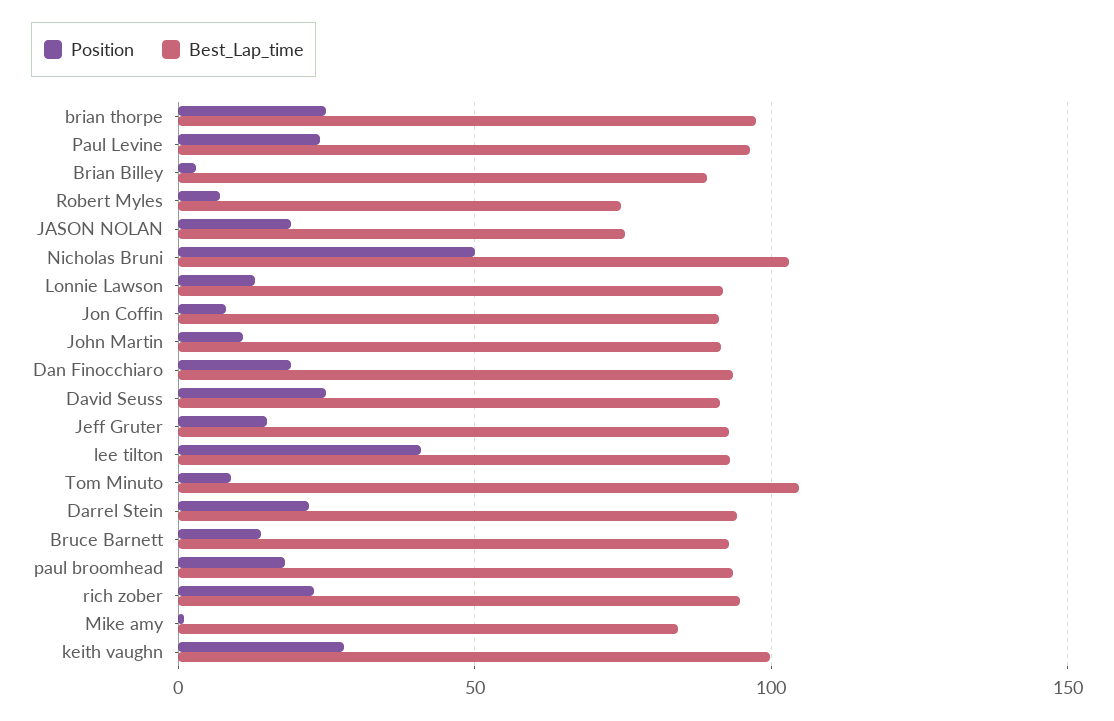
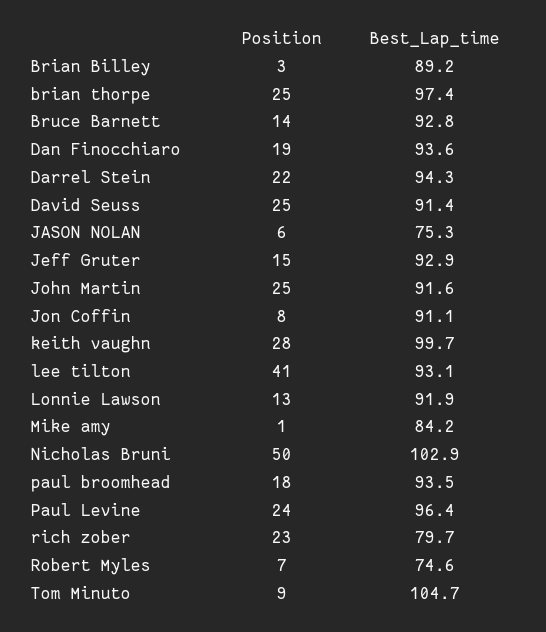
  {
    "Position": {
      "brian thorpe": 25,
      "Paul Levine": 24,
      "Brian Billey": 3,
      "Robert Myles": 7,
-     "JASON NOLAN": 20,
+     "JASON NOLAN": 6,
      "Nicholas Bruni": 50,
      "Lonnie Lawson": 13,
      "Jon Coffin": 8,
-     "John Martin": 10,
+     "John Martin": 25,
      "Dan Finocchiaro": 19,
      "David Seuss": 25,
      "Jeff Gruter": 15,
      "lee tilton": 41,
      "Tom Minuto": 9,
      "Darrel Stein": 22,
      "Bruce Barnett": 14,
      "paul broomhead": 18,
      "rich zober": 23,
      "Mike amy": 1,
      "keith vaughn": 28
    },
    "Best_Lap_time": {
      "brian thorpe": 97.4,
      "Paul Levine": 96.4,
      "Brian Billey": 89.2,
      "Robert Myles": 74.6,
      "JASON NOLAN": 75.3,
      "Nicholas Bruni": 102.9,
      "Lonnie Lawson": 91.9,
      "Jon Coffin": 91.1,
      "John Martin": 91.6,
      "Dan Finocchiaro": 93.6,
      "David Seuss": 91.4,
      "Jeff Gruter": 92.9,
      "lee tilton": 93.1,
      "Tom Minuto": 104.7,
      "Darrel Stein": 94.3,
      "Bruce Barnett": 92.8,
      "paul broomhead": 93.5,
-     "rich zober": 95,
+     "rich zober": 79.7,
      "Mike amy": 84.2,
      "keith vaughn": 99.7
    }
  }

